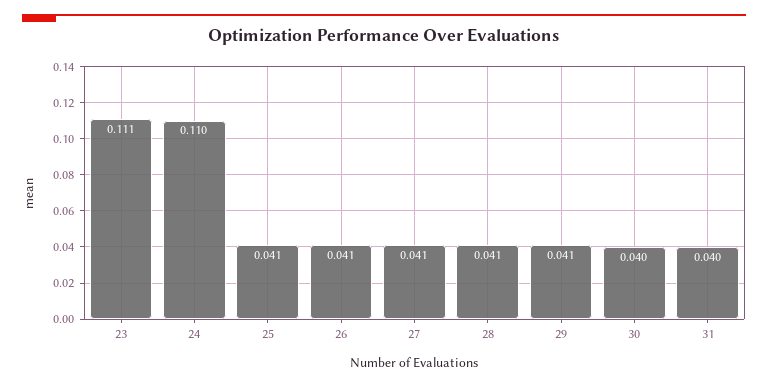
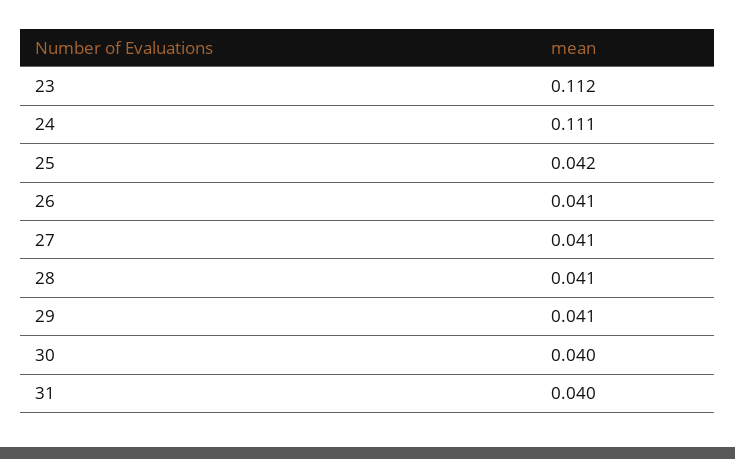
  {
-   "23": 0.111,
+   "23": 0.112,
-   "24": 0.11,
+   "24": 0.111,
-   "25": 0.041,
+   "25": 0.042,
    "26": 0.041,
    "27": 0.041,
    "28": 0.041,
    "29": 0.041,
    "30": 0.04,
    "31": 0.04
  }

